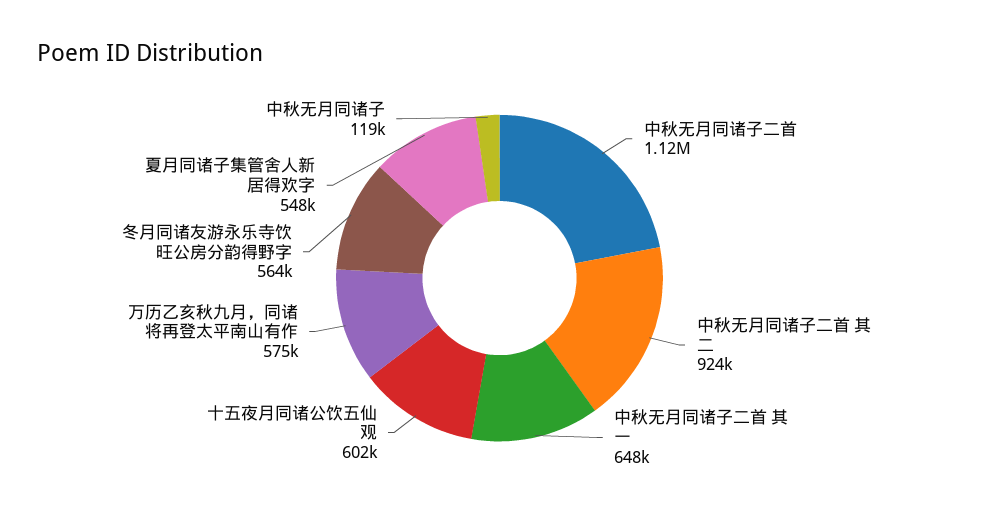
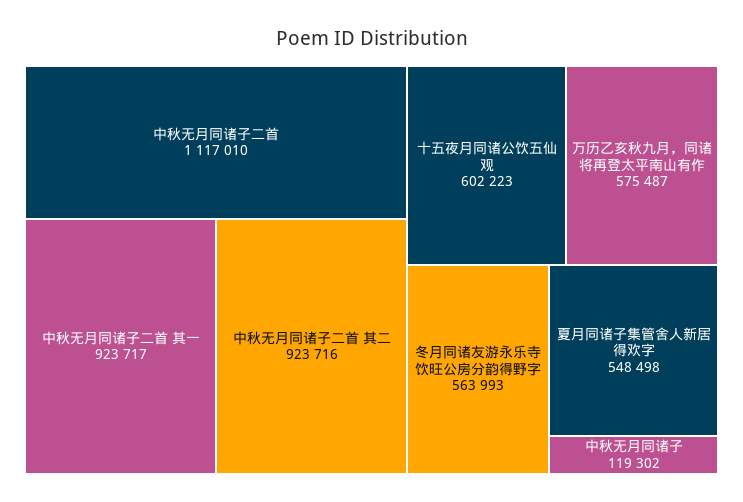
  {
    "中秋无月同诸子二首": 1117010,
    "中秋无月同诸子二首 其二": 923716,
-   "中秋无月同诸子二首 其一": 648000,
+   "中秋无月同诸子二首 其一": 923717,
    "十五夜月同诸公饮五仙观": 602223,
    "万历乙亥秋九月，同诸将再登太平南山有作": 575487,
    "冬月同诸友游永乐寺饮旺公房分韵得野字": 563993,
    "夏月同诸子集管舍人新居得欢字": 548498,
    "中秋无月同诸子": 119302
  }

